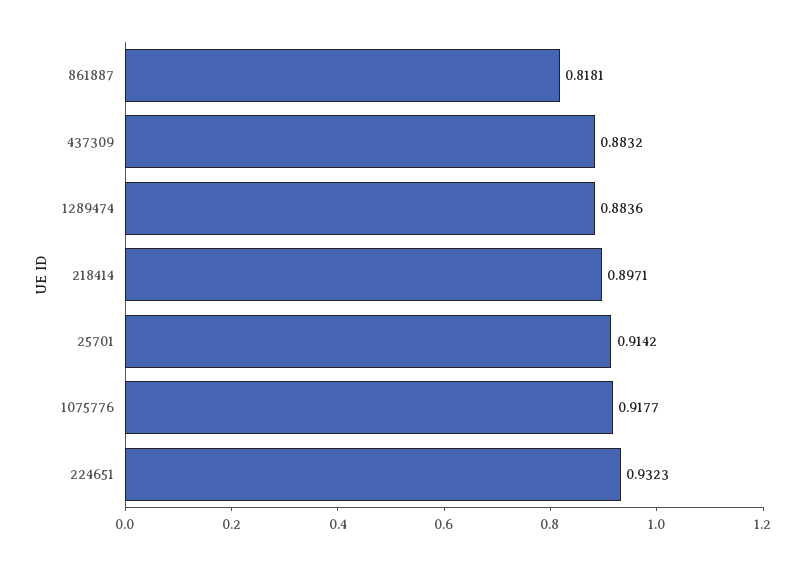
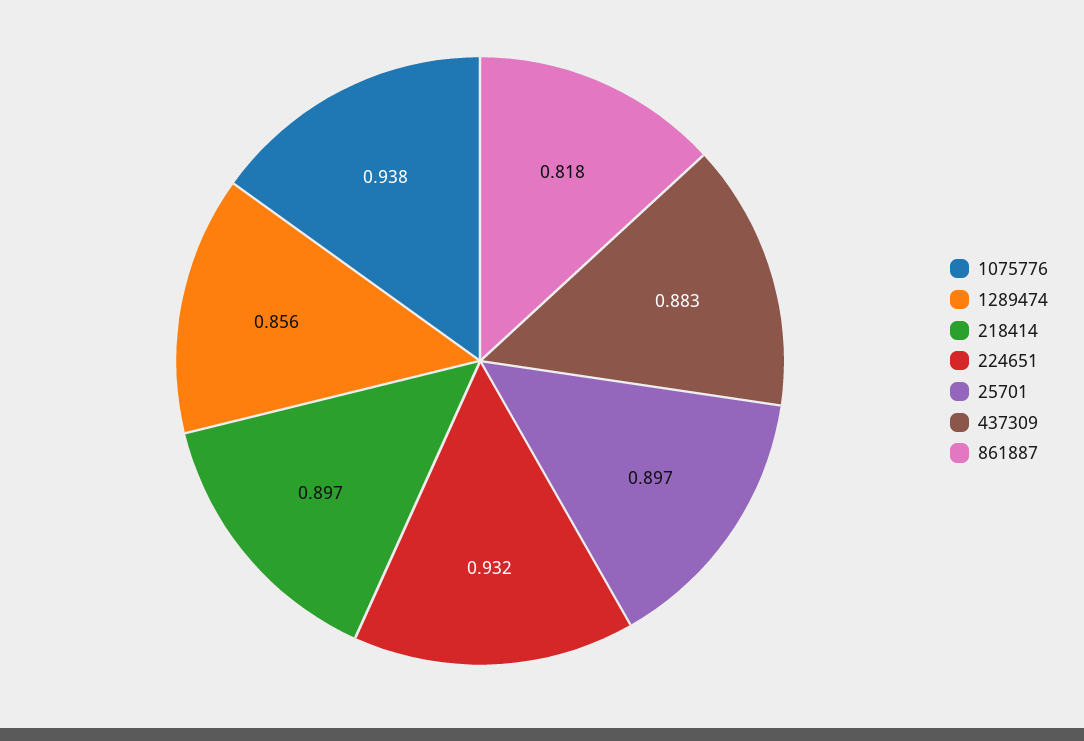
  {
    "861887": 0.8181,
    "437309": 0.8832,
-   "1289474": 0.8836,
+   "1289474": 0.856,
    "218414": 0.8971,
-   "25701": 0.9142,
+   "25701": 0.897,
-   "1075776": 0.9177,
+   "1075776": 0.938,
    "224651": 0.9323
  }

